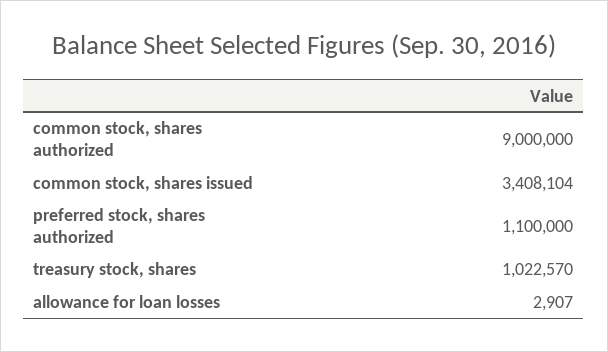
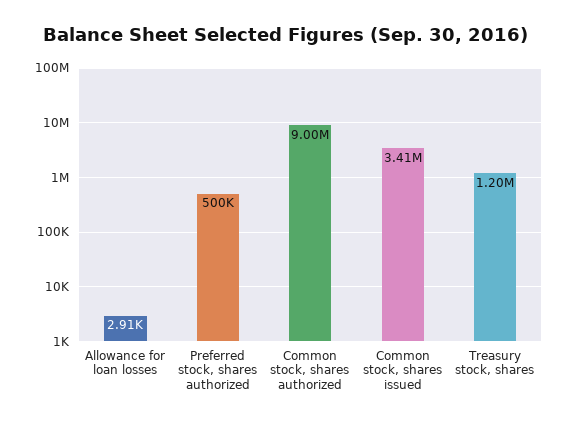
  {
    "common stock, shares authorized": 9000000,
    "common stock, shares issued": 3408104,
-   "preferred stock, shares authorized": 1100000,
+   "preferred stock, shares authorized": 500000,
-   "treasury stock, shares": 1022570,
+   "treasury stock, shares": 1200000,
    "allowance for loan losses": 2907
  }

